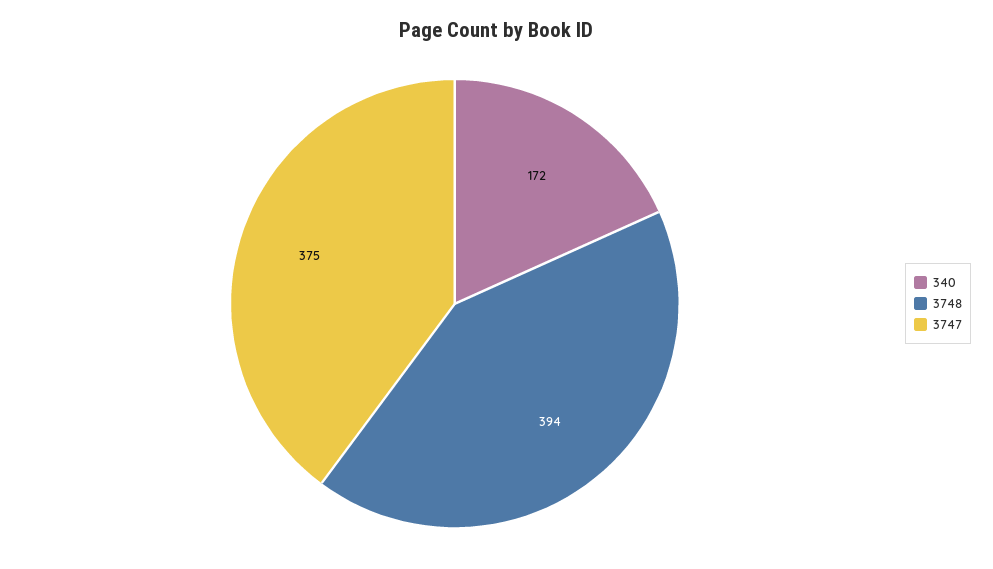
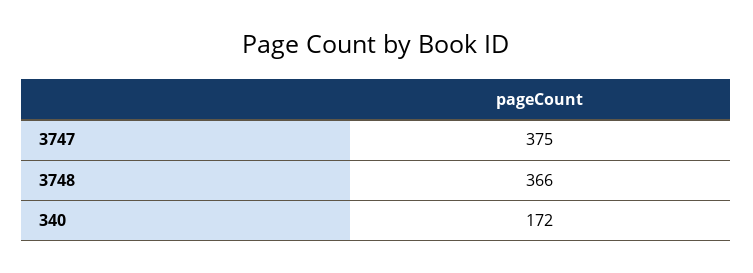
  {
    "340": 172,
-   "3748": 394,
+   "3748": 366,
    "3747": 375
  }

